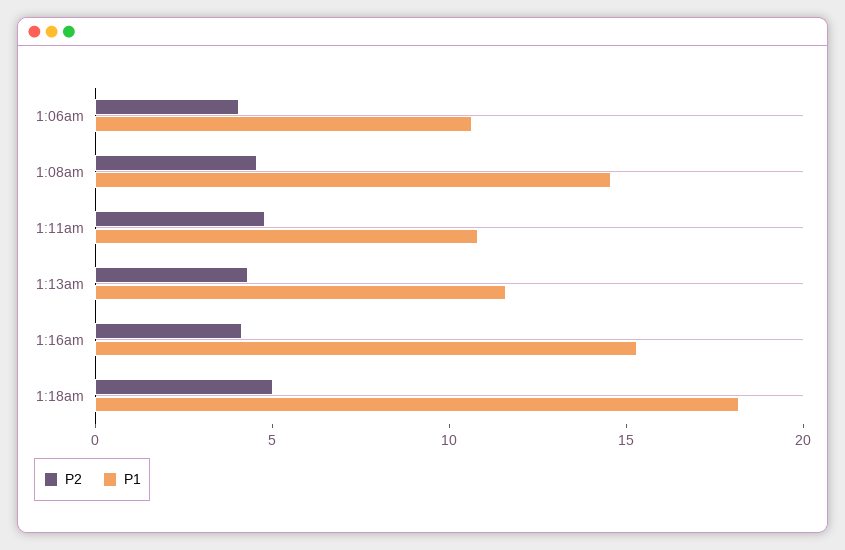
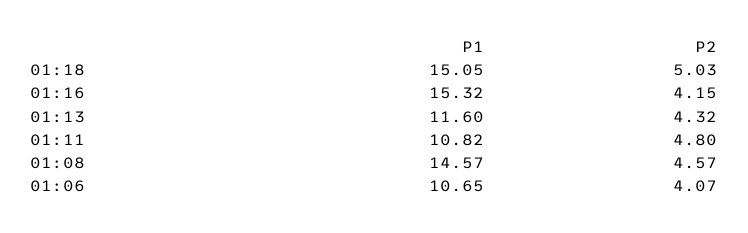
  {
    "P2": {
      "1:06am": 4.07,
      "1:08am": 4.57,
      "1:11am": 4.8,
      "1:13am": 4.32,
      "1:16am": 4.15,
      "1:18am": 5.03
    },
    "P1": {
      "1:06am": 10.65,
      "1:08am": 14.57,
      "1:11am": 10.82,
      "1:13am": 11.6,
      "1:16am": 15.32,
-     "1:18am": 18
+     "1:18am": 15.05
    }
  }

